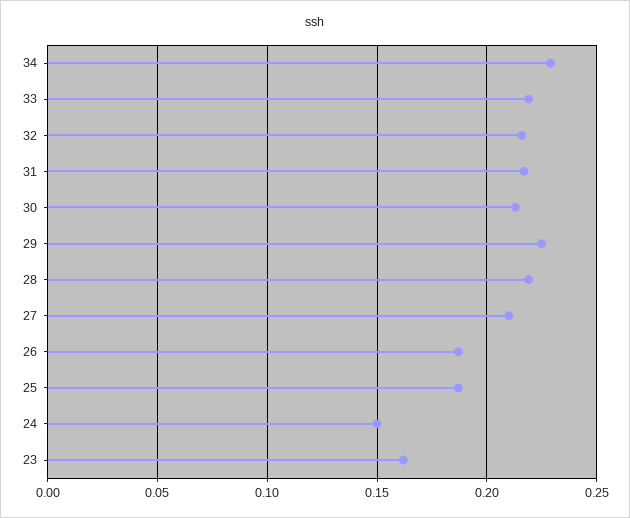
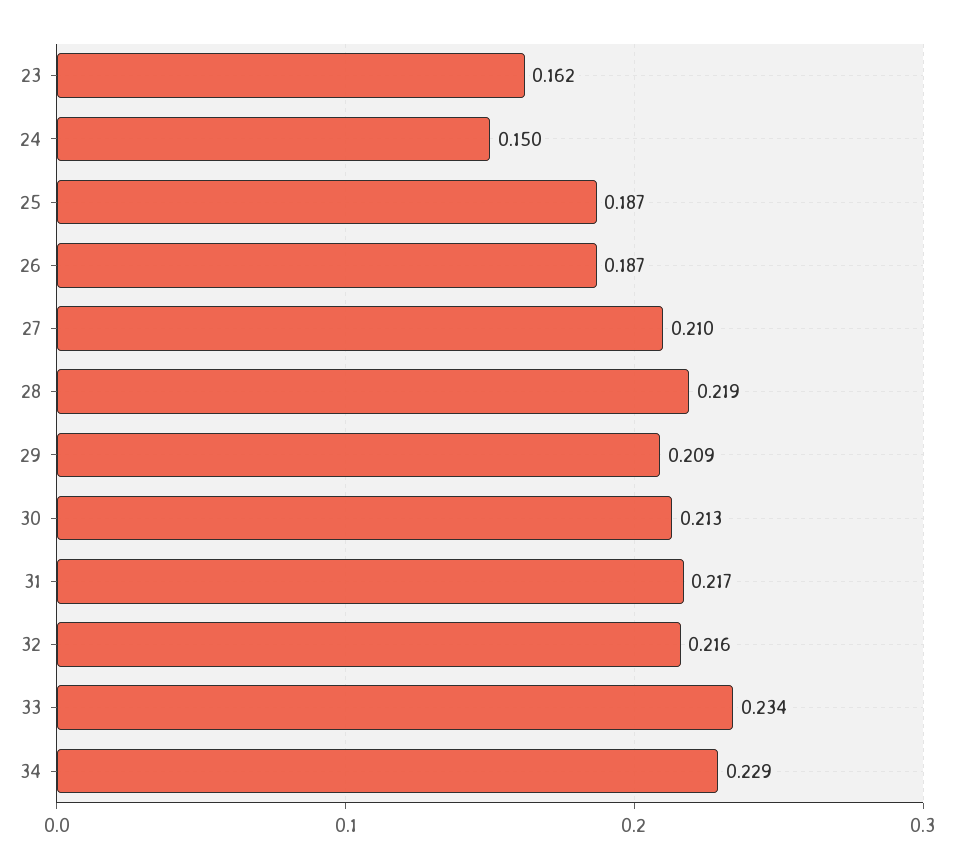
  {
    "34": 0.229,
-   "33": 0.22,
+   "33": 0.234,
    "32": 0.216,
    "31": 0.217,
    "30": 0.213,
-   "29": 0.225,
+   "29": 0.209,
    "28": 0.219,
    "27": 0.21,
    "26": 0.187,
    "25": 0.187,
    "24": 0.15,
    "23": 0.162
  }

